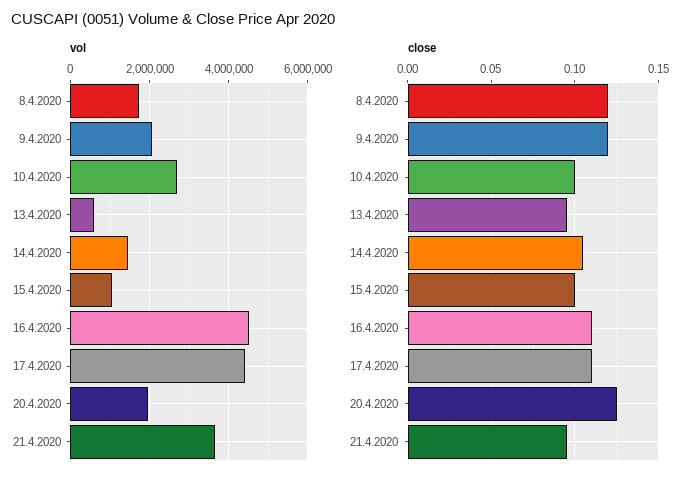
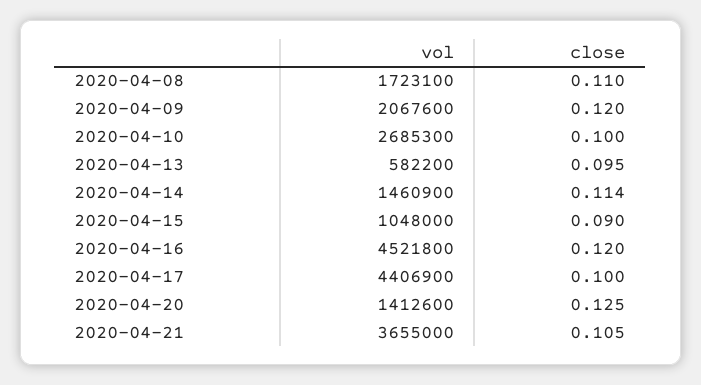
  {
    "vol": {
      "8.4.2020": 1723100,
      "9.4.2020": 2067600,
      "10.4.2020": 2685300,
      "13.4.2020": 582200,
      "14.4.2020": 1460900,
      "15.4.2020": 1048000,
      "16.4.2020": 4521800,
      "17.4.2020": 4406900,
-     "20.4.2020": 2000000,
+     "20.4.2020": 1412600,
      "21.4.2020": 3655000
    },
    "close": {
-     "8.4.2020": 0.12,
+     "8.4.2020": 0.11,
      "9.4.2020": 0.12,
      "10.4.2020": 0.1,
      "13.4.2020": 0.095,
-     "14.4.2020": 0.105,
+     "14.4.2020": 0.114,
-     "15.4.2020": 0.1,
+     "15.4.2020": 0.09,
-     "16.4.2020": 0.11,
+     "16.4.2020": 0.12,
-     "17.4.2020": 0.11,
+     "17.4.2020": 0.1,
      "20.4.2020": 0.125,
-     "21.4.2020": 0.095
+     "21.4.2020": 0.105
    }
  }

